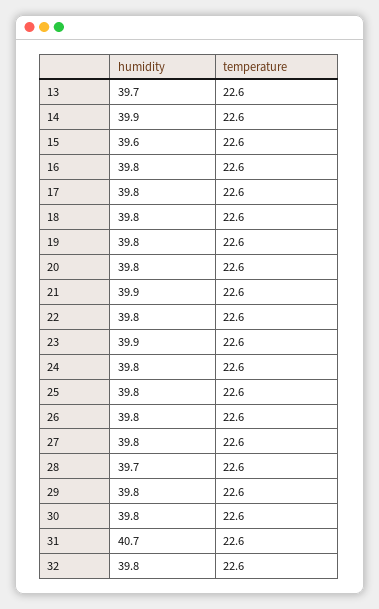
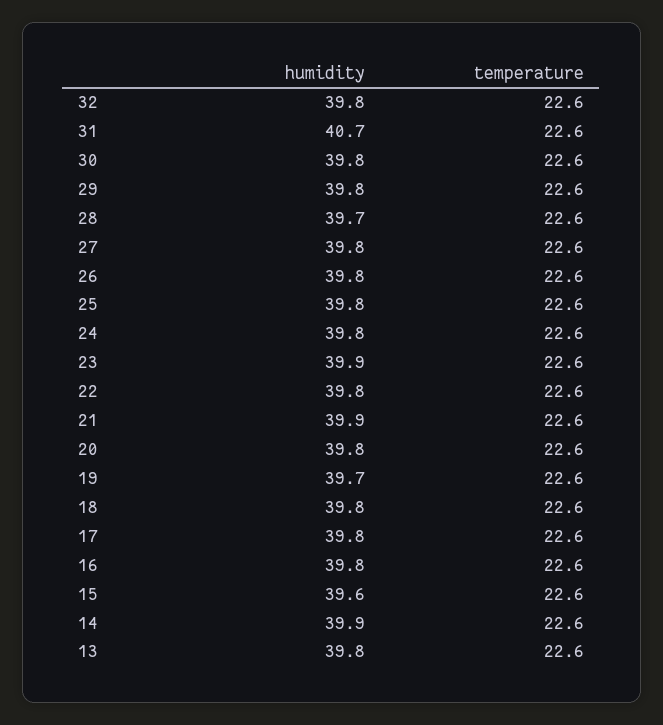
  {
    "humidity": {
-     "13": 39.7,
+     "13": 39.8,
      "14": 39.9,
      "15": 39.6,
      "16": 39.8,
      "17": 39.8,
      "18": 39.8,
-     "19": 39.8,
+     "19": 39.7,
      "20": 39.8,
      "21": 39.9,
      "22": 39.8,
      "23": 39.9,
      "24": 39.8,
      "25": 39.8,
      "26": 39.8,
      "27": 39.8,
      "28": 39.7,
      "29": 39.8,
      "30": 39.8,
      "31": 40.7,
      "32": 39.8
    },
    "temperature": {
      "13": 22.6,
      "14": 22.6,
      "15": 22.6,
      "16": 22.6,
      "17": 22.6,
      "18": 22.6,
      "19": 22.6,
      "20": 22.6,
      "21": 22.6,
      "22": 22.6,
      "23": 22.6,
      "24": 22.6,
      "25": 22.6,
      "26": 22.6,
      "27": 22.6,
      "28": 22.6,
      "29": 22.6,
      "30": 22.6,
      "31": 22.6,
      "32": 22.6
    }
  }

